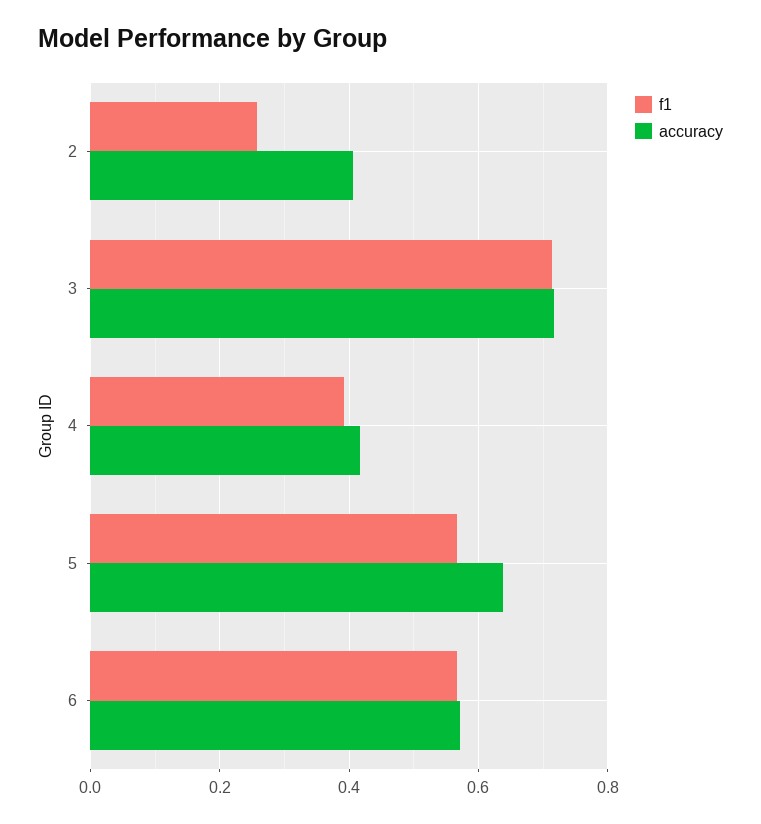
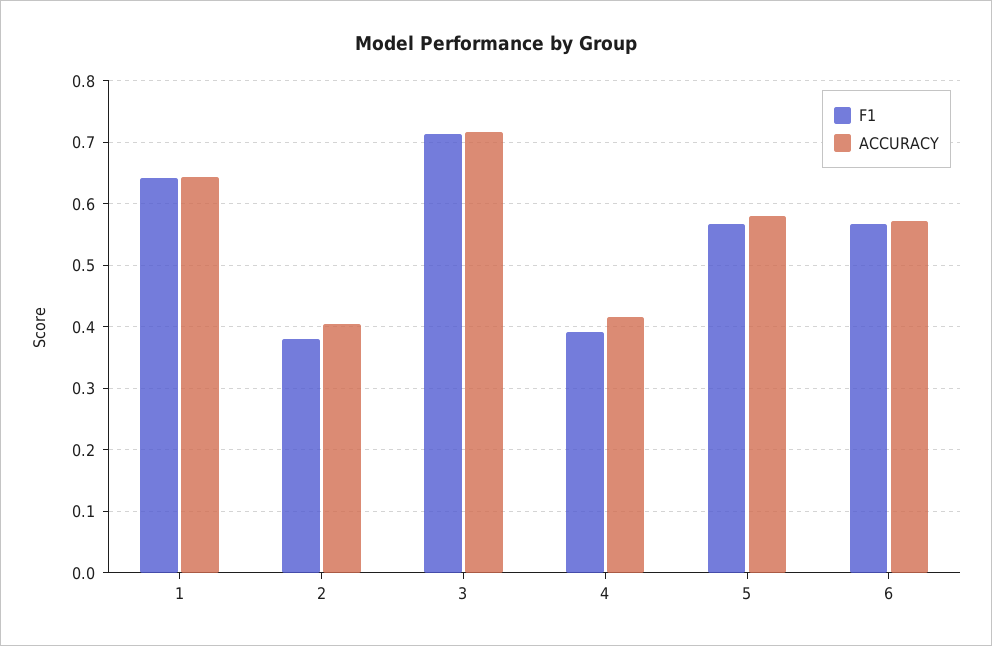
  {
    "f1": {
-     "2": 0.26,
+     "2": 0.38,
      "3": 0.71,
      "4": 0.39,
      "5": 0.57,
-     "6": 0.57
+     "6": 0.57,
+     "1": 0.64
    },
    "accuracy": {
      "2": 0.41,
      "3": 0.72,
      "4": 0.42,
-     "5": 0.64,
+     "5": 0.58,
-     "6": 0.57
+     "6": 0.57,
+     "1": 0.64
    }
  }

